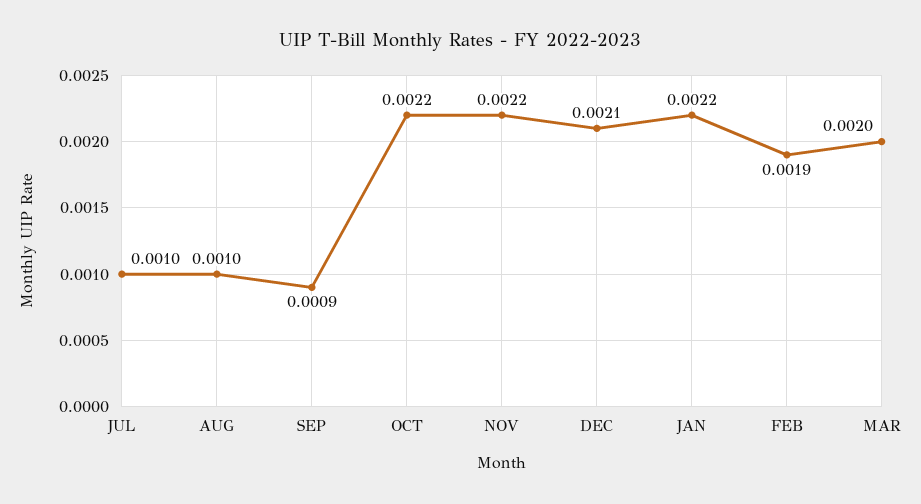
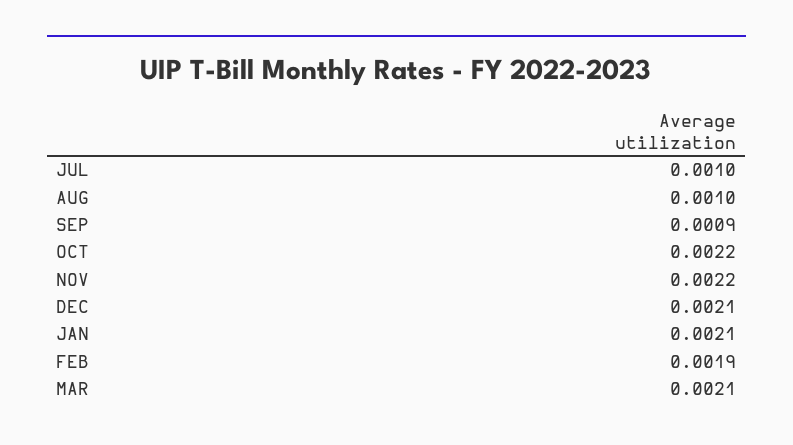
  {
    "JUL": 0.001,
    "AUG": 0.001,
    "SEP": 0.0009,
    "OCT": 0.0022,
    "NOV": 0.0022,
    "DEC": 0.0021,
-   "JAN": 0.0022,
+   "JAN": 0.0021,
    "FEB": 0.0019,
-   "MAR": 0.002
+   "MAR": 0.0021
  }

